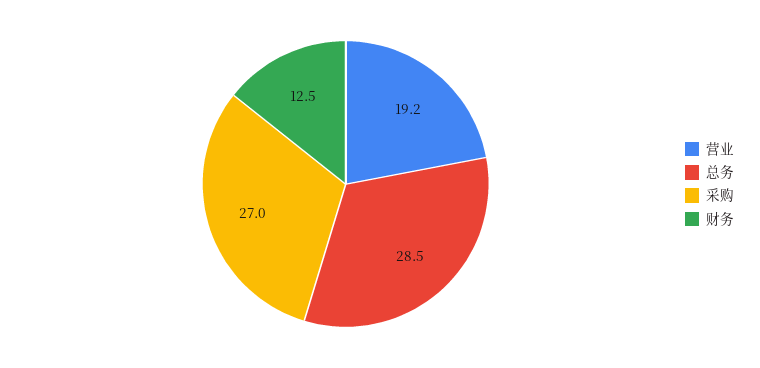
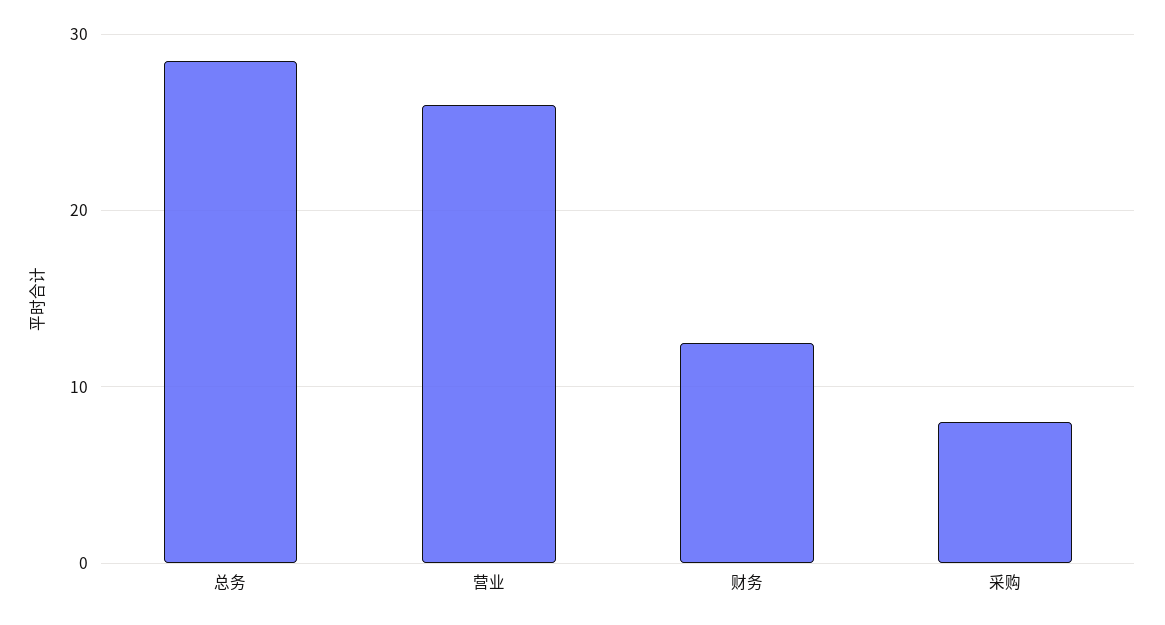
  {
-   "营业": 19.2,
+   "营业": 26,
    "总务": 28.5,
-   "采购": 27,
+   "采购": 8,
    "财务": 12.5
  }

